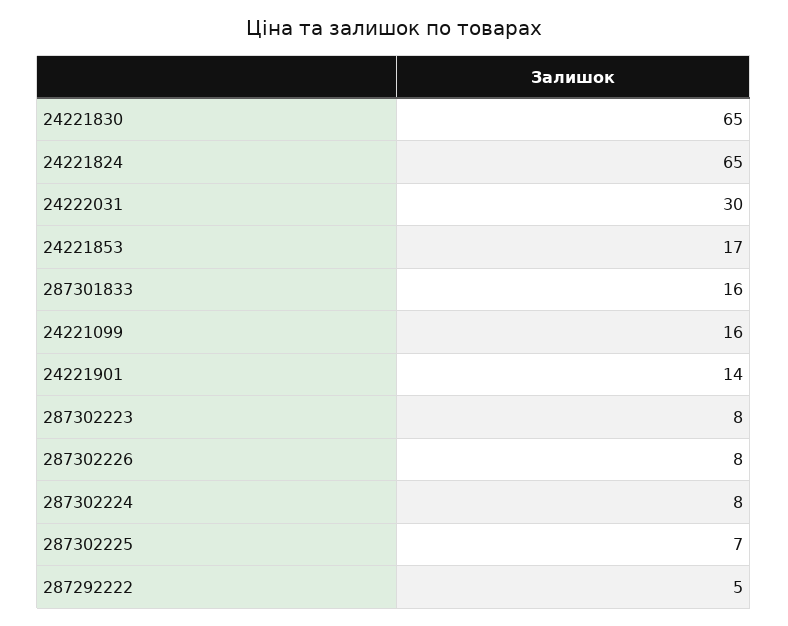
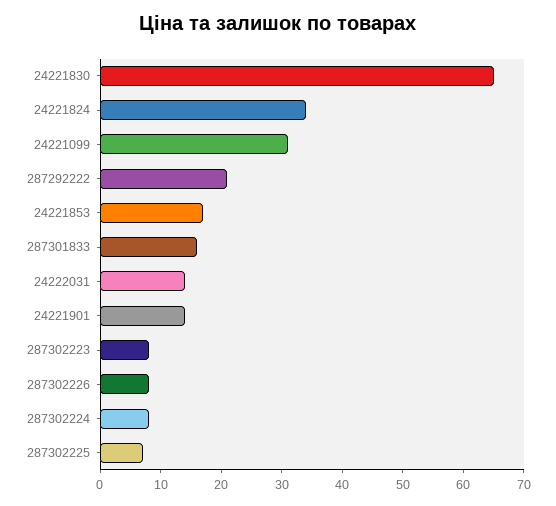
  {
    "24221830": 65,
-   "24221824": 65,
+   "24221824": 35,
-   "24222031": 30,
+   "24222031": 15,
    "24221853": 17,
    "287301833": 16,
-   "24221099": 16,
+   "24221099": 30,
    "24221901": 14,
    "287302223": 8,
    "287302226": 8,
    "287302224": 8,
    "287302225": 7,
-   "287292222": 5
+   "287292222": 20
  }

